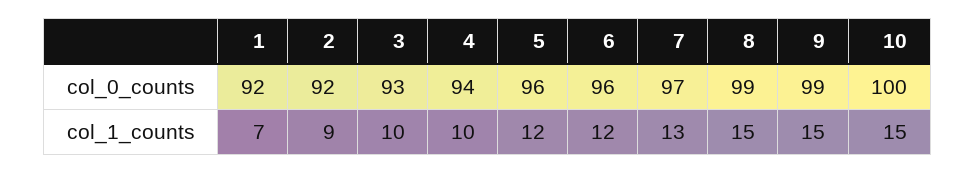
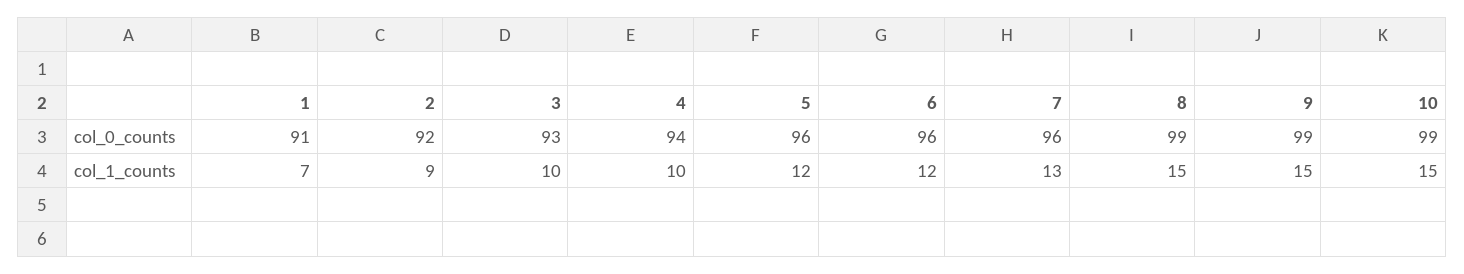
  {
    "1": {
-     "col_0_counts": 92,
+     "col_0_counts": 91,
      "col_1_counts": 7
    },
    "2": {
      "col_0_counts": 92,
      "col_1_counts": 9
    },
    "3": {
      "col_0_counts": 93,
      "col_1_counts": 10
    },
    "4": {
      "col_0_counts": 94,
      "col_1_counts": 10
    },
    "5": {
      "col_0_counts": 96,
      "col_1_counts": 12
    },
    "6": {
      "col_0_counts": 96,
      "col_1_counts": 12
    },
    "7": {
-     "col_0_counts": 97,
+     "col_0_counts": 96,
      "col_1_counts": 13
    },
    "8": {
      "col_0_counts": 99,
      "col_1_counts": 15
    },
    "9": {
      "col_0_counts": 99,
      "col_1_counts": 15
    },
    "10": {
-     "col_0_counts": 100,
+     "col_0_counts": 99,
      "col_1_counts": 15
    }
  }

